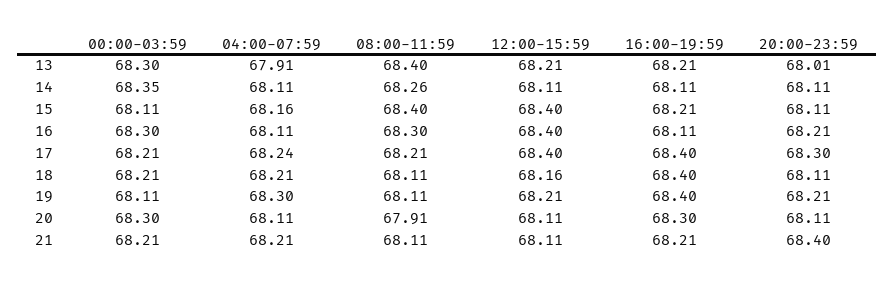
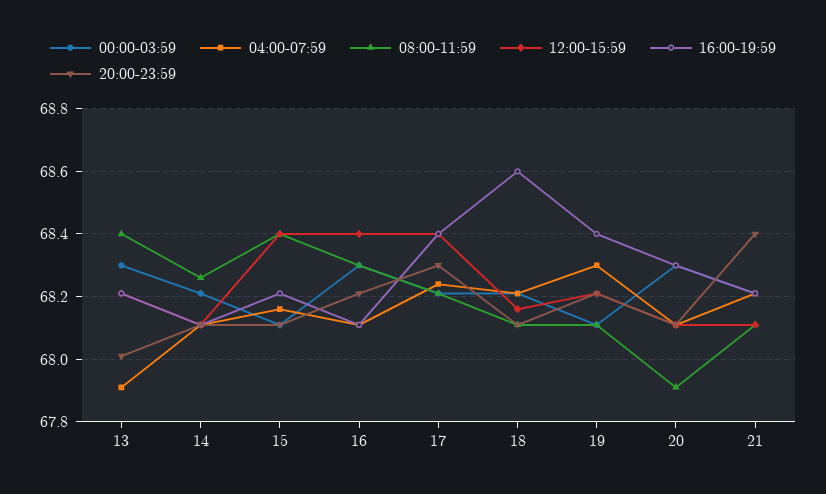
  {
    "00:00-03:59": {
      "13": 68.3,
-     "14": 68.35,
+     "14": 68.2,
      "15": 68.11,
      "16": 68.3,
      "17": 68.21,
      "18": 68.21,
      "19": 68.11,
      "20": 68.3,
      "21": 68.21
    },
    "04:00-07:59": {
      "13": 67.91,
      "14": 68.11,
      "15": 68.16,
      "16": 68.11,
      "17": 68.24,
      "18": 68.21,
      "19": 68.3,
      "20": 68.11,
      "21": 68.21
    },
    "08:00-11:59": {
      "13": 68.4,
      "14": 68.26,
      "15": 68.4,
      "16": 68.3,
      "17": 68.21,
      "18": 68.11,
      "19": 68.11,
      "20": 67.91,
      "21": 68.11
    },
    "12:00-15:59": {
      "13": 68.21,
      "14": 68.11,
      "15": 68.4,
      "16": 68.4,
      "17": 68.4,
      "18": 68.16,
      "19": 68.21,
      "20": 68.11,
      "21": 68.11
    },
    "16:00-19:59": {
      "13": 68.21,
      "14": 68.11,
      "15": 68.21,
      "16": 68.11,
      "17": 68.4,
-     "18": 68.4,
+     "18": 68.6,
      "19": 68.4,
      "20": 68.3,
      "21": 68.21
    },
    "20:00-23:59": {
      "13": 68.01,
      "14": 68.11,
      "15": 68.11,
      "16": 68.21,
      "17": 68.3,
      "18": 68.11,
      "19": 68.21,
      "20": 68.11,
      "21": 68.4
    }
  }

